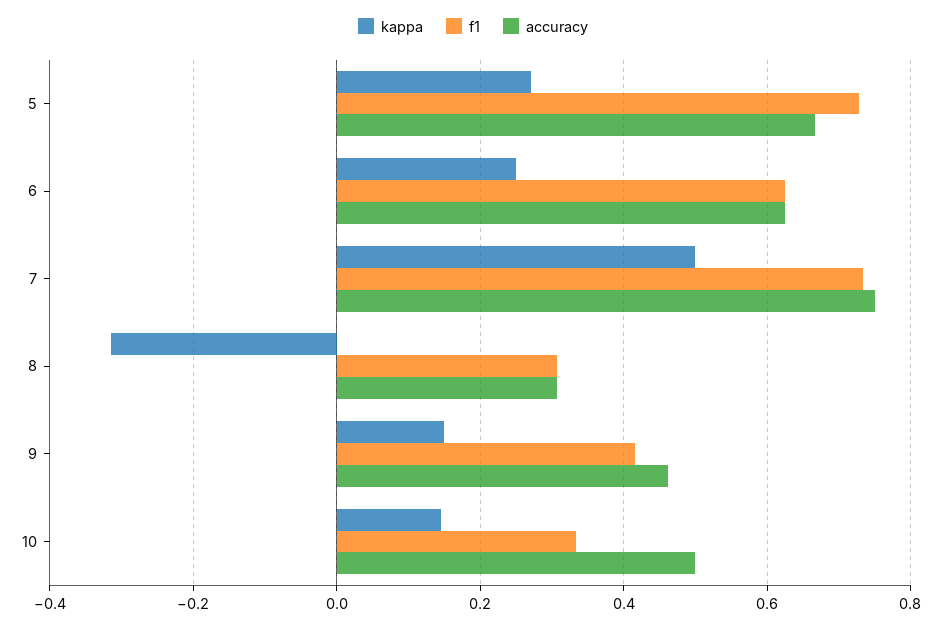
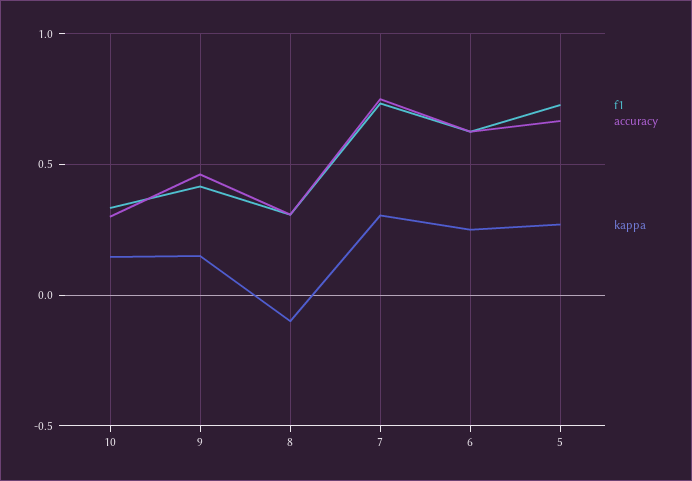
  {
    "kappa": {
      "5": 0.28,
      "6": 0.26,
-     "7": 0.5,
+     "7": 0.3,
-     "8": -0.32,
+     "8": -0.1,
      "9": 0.14,
      "10": 0.14
    },
    "f1": {
      "5": 0.72,
      "6": 0.62,
      "7": 0.74,
      "8": 0.3,
      "9": 0.42,
      "10": 0.34
    },
    "accuracy": {
      "5": 0.66,
      "6": 0.62,
      "7": 0.76,
      "8": 0.3,
      "9": 0.46,
-     "10": 0.5
+     "10": 0.3
    }
  }

